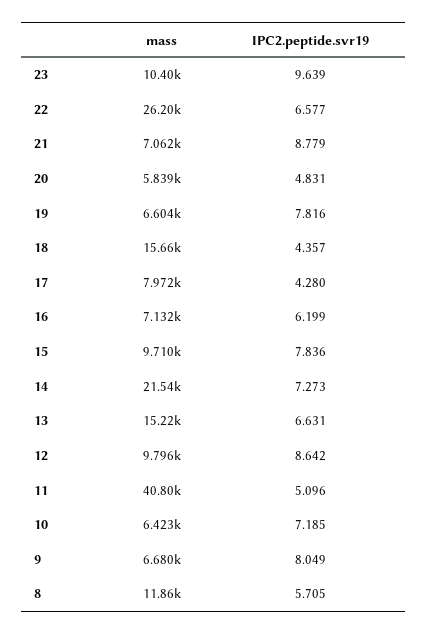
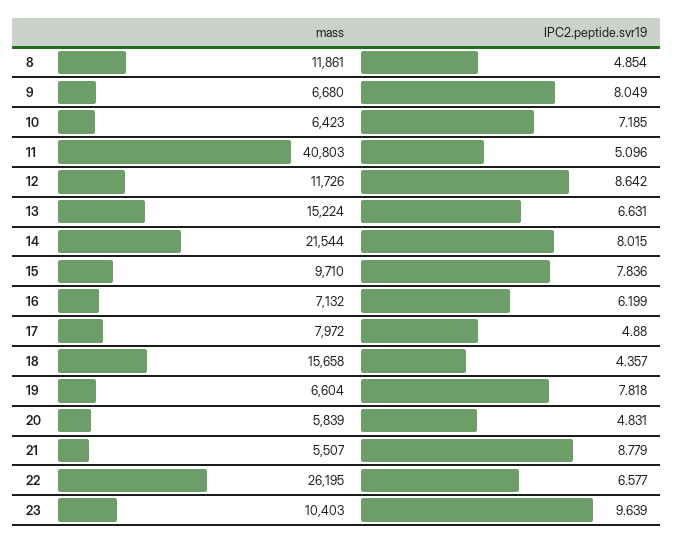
  {
    "mass": {
      "23": 10403,
      "22": 26195,
-     "21": 7062,
+     "21": 5507,
      "20": 5839,
      "19": 6604,
      "18": 15658,
      "17": 7972,
      "16": 7132,
      "15": 9710,
      "14": 21544,
      "13": 15224,
-     "12": 9796,
+     "12": 11726,
      "11": 40803,
      "10": 6423,
      "9": 6680,
      "8": 11861
    },
    "IPC2.peptide.svr19": {
      "23": 9.639,
      "22": 6.577,
      "21": 8.779,
      "20": 4.831,
-     "19": 7.816,
+     "19": 7.818,
      "18": 4.357,
-     "17": 4.28,
+     "17": 4.88,
      "16": 6.199,
      "15": 7.836,
-     "14": 7.273,
+     "14": 8.015,
      "13": 6.631,
      "12": 8.642,
      "11": 5.096,
      "10": 7.185,
      "9": 8.049,
-     "8": 5.705
+     "8": 4.854
    }
  }

